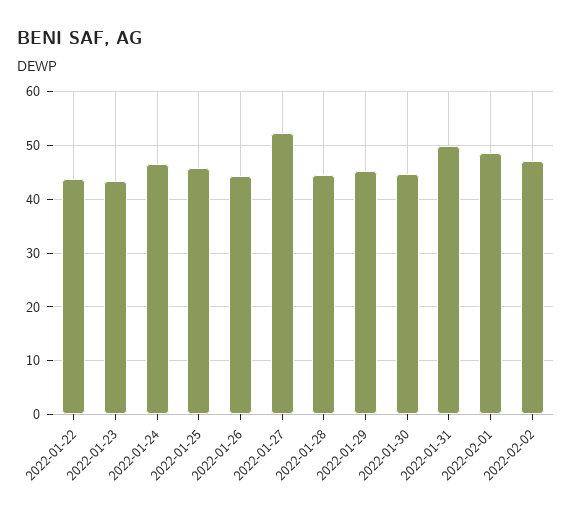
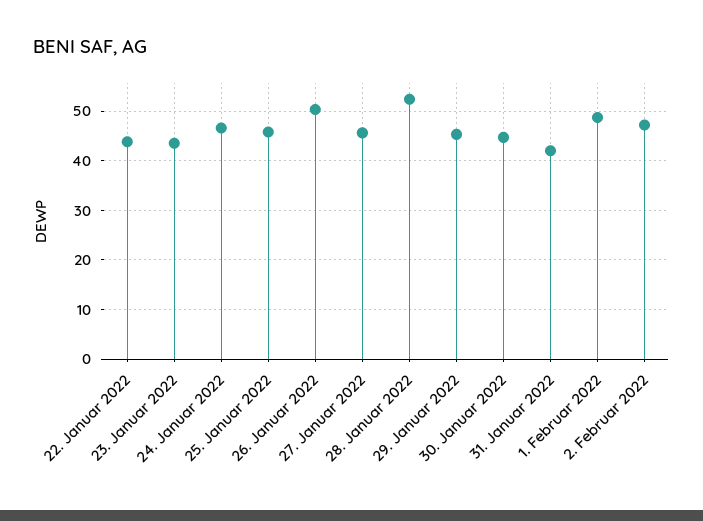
  {
    "2022-01-22": 44,
    "2022-01-23": 44,
    "2022-01-24": 46,
    "2022-01-25": 46,
-   "2022-01-26": 44,
+   "2022-01-26": 50,
-   "2022-01-27": 52,
+   "2022-01-27": 46,
-   "2022-01-28": 44,
+   "2022-01-28": 52,
    "2022-01-29": 46,
    "2022-01-30": 44,
-   "2022-01-31": 50,
+   "2022-01-31": 42,
    "2022-02-01": 48,
    "2022-02-02": 48
  }

